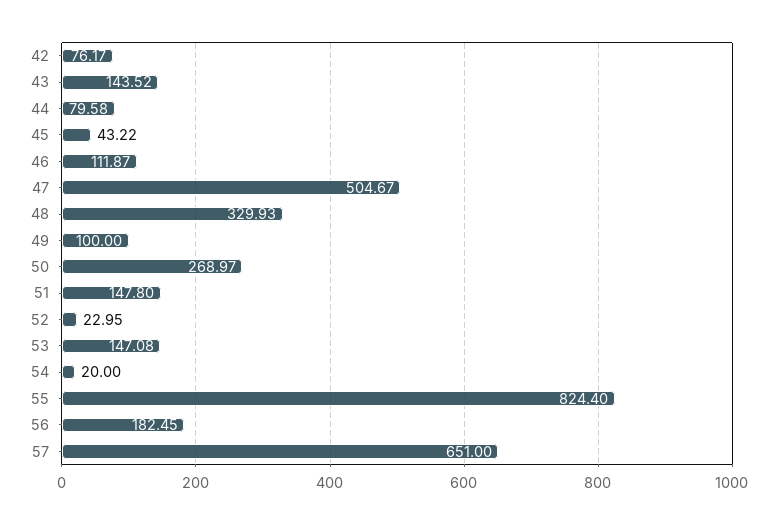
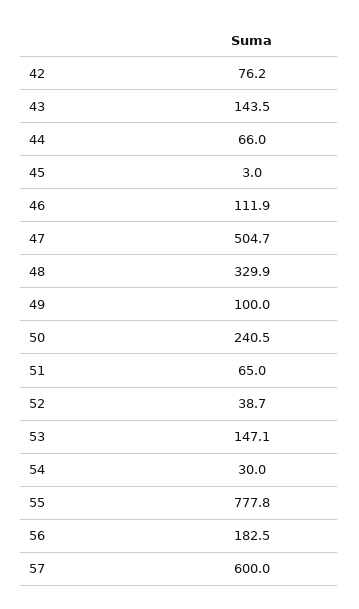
  {
    "42": 76.17,
    "43": 143.52,
-   "44": 79.58,
+   "44": 66,
-   "45": 43.22,
+   "45": 3,
    "46": 111.87,
    "47": 504.67,
    "48": 329.93,
    "49": 100,
-   "50": 268.97,
+   "50": 240.5,
-   "51": 147.8,
+   "51": 65,
-   "52": 22.95,
+   "52": 38.7,
    "53": 147.08,
-   "54": 20,
+   "54": 30,
-   "55": 824.4,
+   "55": 777.8,
    "56": 182.45,
-   "57": 651
+   "57": 600
  }

